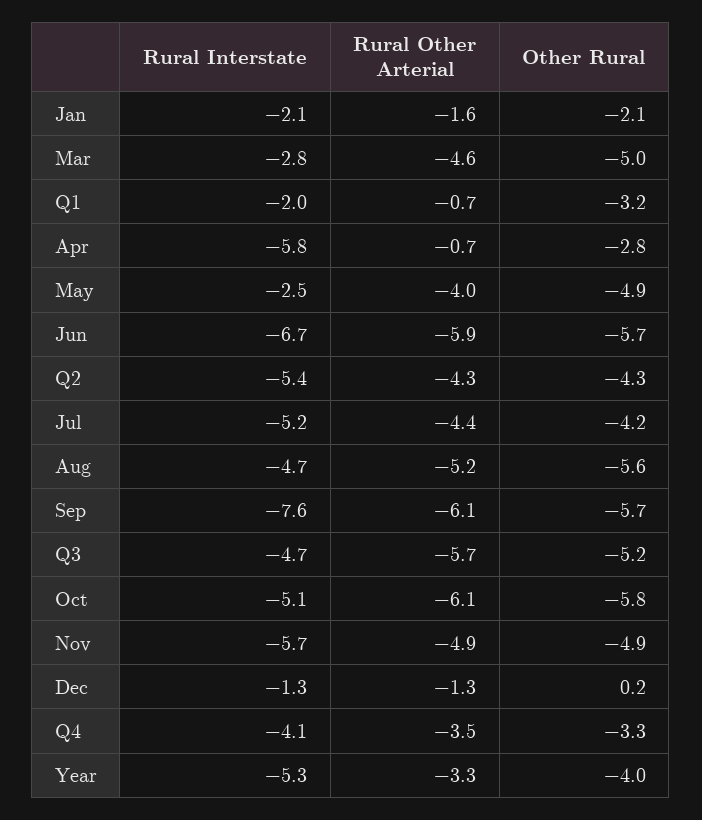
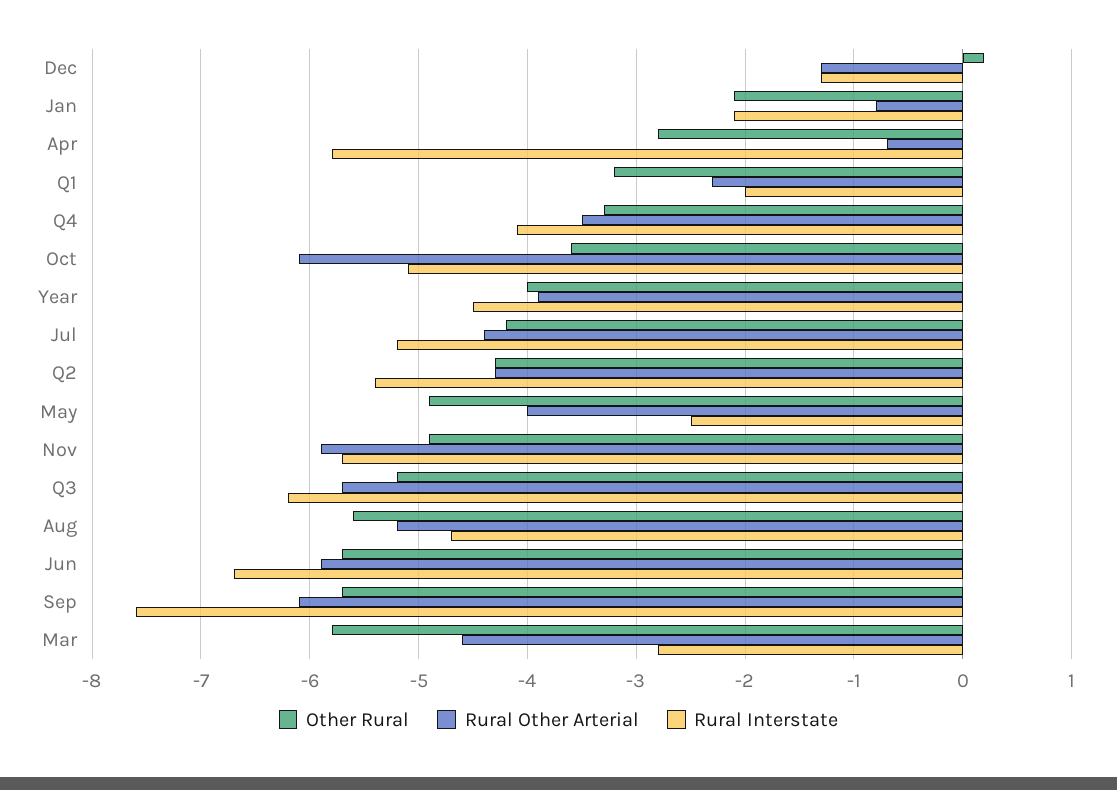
  {
    "Rural Interstate": {
      "Jan": -2.1,
      "Mar": -2.8,
      "Q1": -2,
      "Apr": -5.8,
      "May": -2.5,
      "Jun": -6.7,
      "Q2": -5.4,
      "Jul": -5.2,
      "Aug": -4.7,
      "Sep": -7.6,
-     "Q3": -4.7,
+     "Q3": -6.2,
      "Oct": -5.1,
      "Nov": -5.7,
      "Dec": -1.3,
      "Q4": -4.1,
-     "Year": -5.3
+     "Year": -4.5
    },
    "Rural Other Arterial": {
-     "Jan": -1.6,
+     "Jan": -0.8,
      "Mar": -4.6,
-     "Q1": -0.7,
+     "Q1": -2.3,
      "Apr": -0.7,
      "May": -4,
      "Jun": -5.9,
      "Q2": -4.3,
      "Jul": -4.4,
      "Aug": -5.2,
      "Sep": -6.1,
      "Q3": -5.7,
      "Oct": -6.1,
-     "Nov": -4.9,
+     "Nov": -5.9,
      "Dec": -1.3,
      "Q4": -3.5,
-     "Year": -3.3
+     "Year": -3.9
    },
    "Other Rural": {
      "Jan": -2.1,
-     "Mar": -5,
+     "Mar": -5.8,
      "Q1": -3.2,
      "Apr": -2.8,
      "May": -4.9,
      "Jun": -5.7,
      "Q2": -4.3,
      "Jul": -4.2,
      "Aug": -5.6,
      "Sep": -5.7,
      "Q3": -5.2,
-     "Oct": -5.8,
+     "Oct": -3.6,
      "Nov": -4.9,
      "Dec": 0.2,
      "Q4": -3.3,
      "Year": -4
    }
  }

